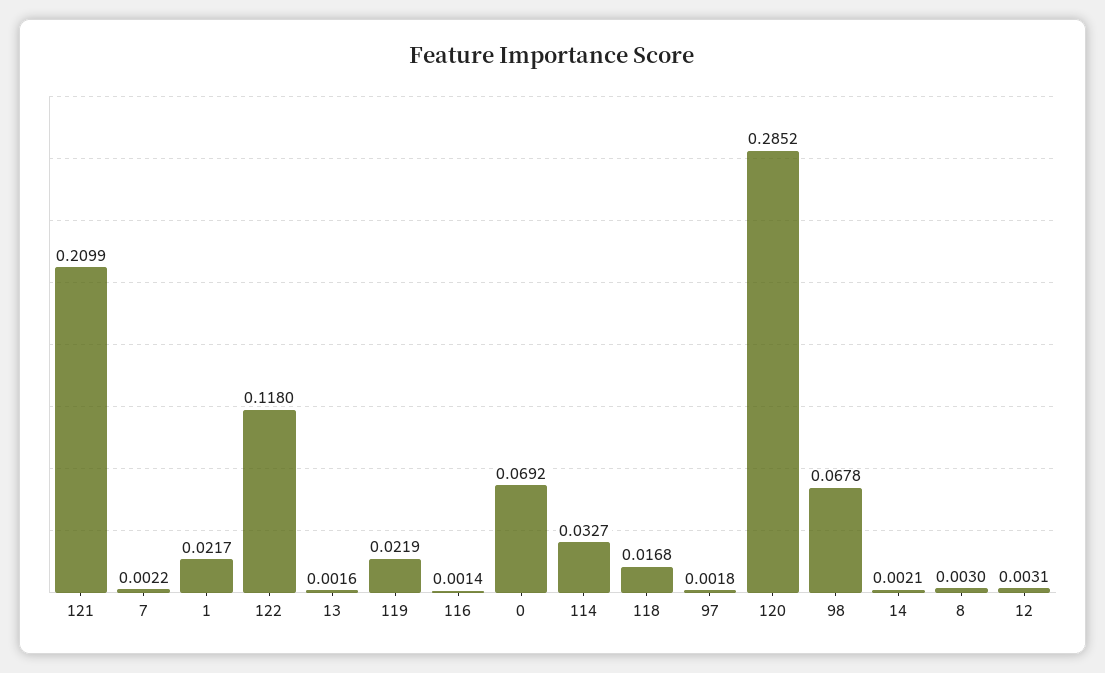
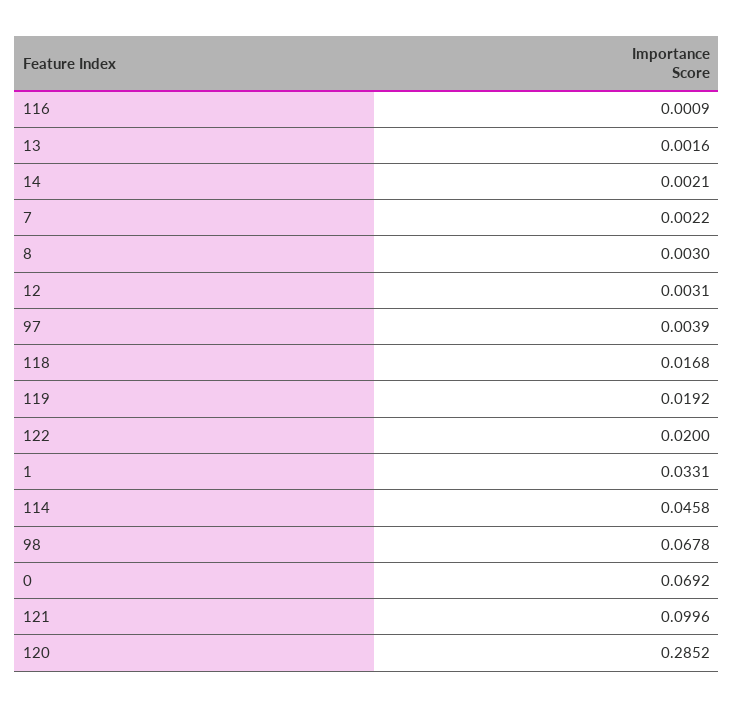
  {
-   "121": 0.2099,
+   "121": 0.0996,
    "7": 0.0022,
-   "1": 0.0217,
+   "1": 0.0331,
-   "122": 0.118,
+   "122": 0.02,
    "13": 0.0016,
-   "119": 0.0219,
+   "119": 0.0192,
-   "116": 0.0014,
+   "116": 0.0009,
    "0": 0.0692,
-   "114": 0.0327,
+   "114": 0.0458,
    "118": 0.0168,
-   "97": 0.0018,
+   "97": 0.0039,
    "120": 0.2852,
    "98": 0.0678,
    "14": 0.0021,
    "8": 0.003,
    "12": 0.0031
  }

